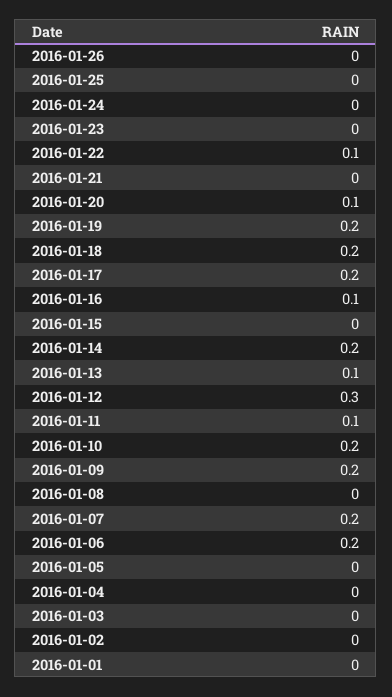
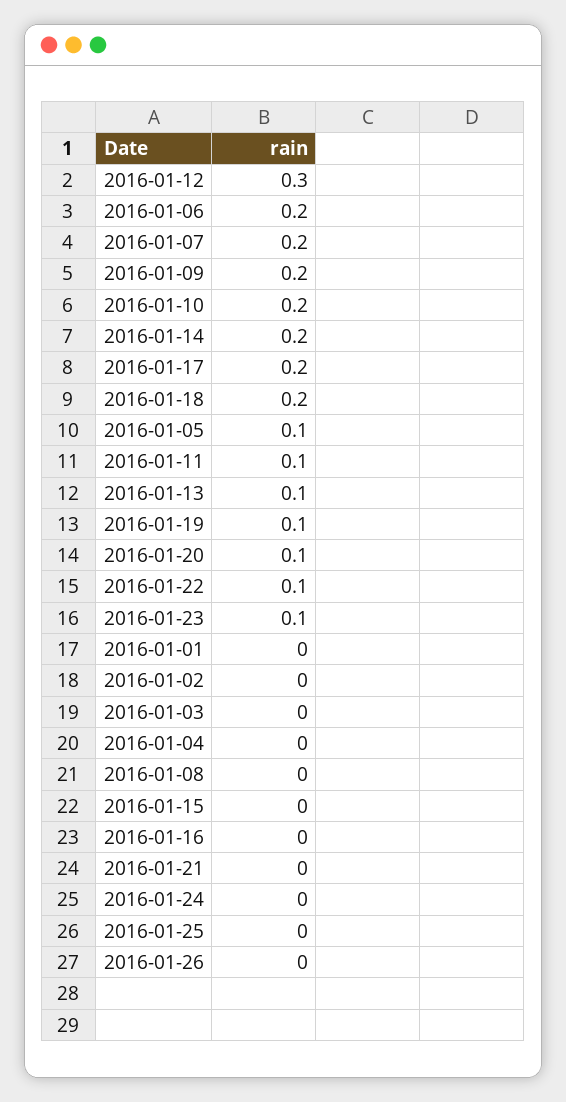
  {
    "2016-01-26": 0,
    "2016-01-25": 0,
    "2016-01-24": 0,
-   "2016-01-23": 0,
+   "2016-01-23": 0.1,
    "2016-01-22": 0.1,
    "2016-01-21": 0,
    "2016-01-20": 0.1,
-   "2016-01-19": 0.2,
+   "2016-01-19": 0.1,
    "2016-01-18": 0.2,
    "2016-01-17": 0.2,
-   "2016-01-16": 0.1,
+   "2016-01-16": 0,
    "2016-01-15": 0,
    "2016-01-14": 0.2,
    "2016-01-13": 0.1,
    "2016-01-12": 0.3,
    "2016-01-11": 0.1,
    "2016-01-10": 0.2,
    "2016-01-09": 0.2,
    "2016-01-08": 0,
    "2016-01-07": 0.2,
    "2016-01-06": 0.2,
-   "2016-01-05": 0,
+   "2016-01-05": 0.1,
    "2016-01-04": 0,
    "2016-01-03": 0,
    "2016-01-02": 0,
    "2016-01-01": 0
  }

